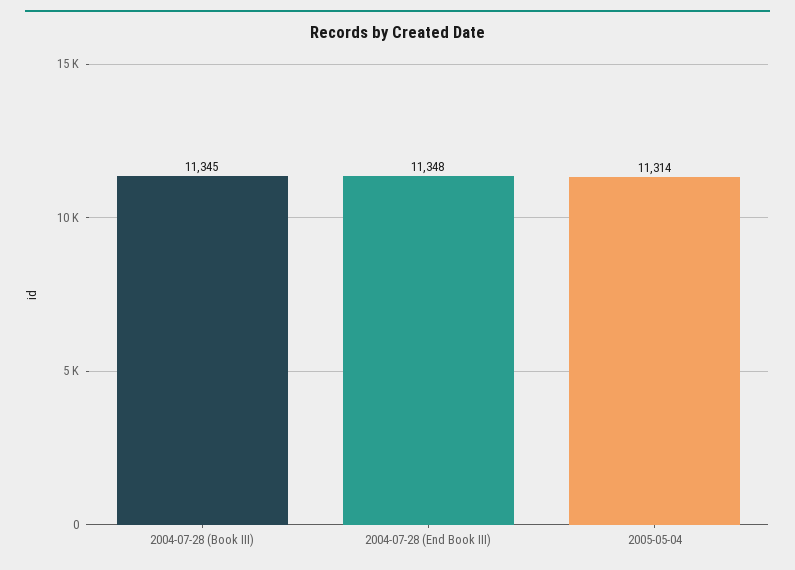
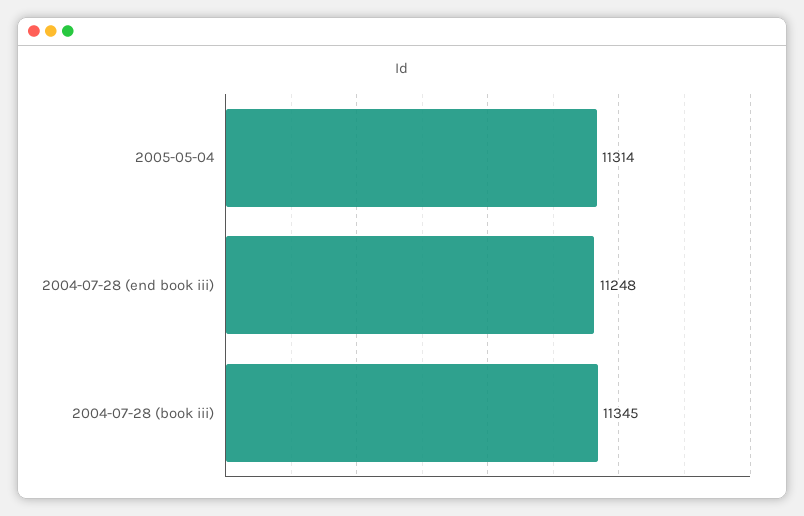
  {
    "2004-07-28 (Book III)": 11345,
-   "2004-07-28 (End Book III)": 11348,
+   "2004-07-28 (End Book III)": 11248,
    "2005-05-04": 11314
  }

